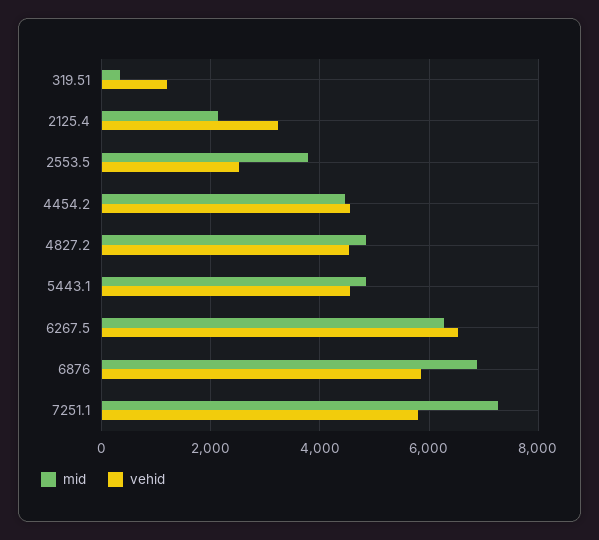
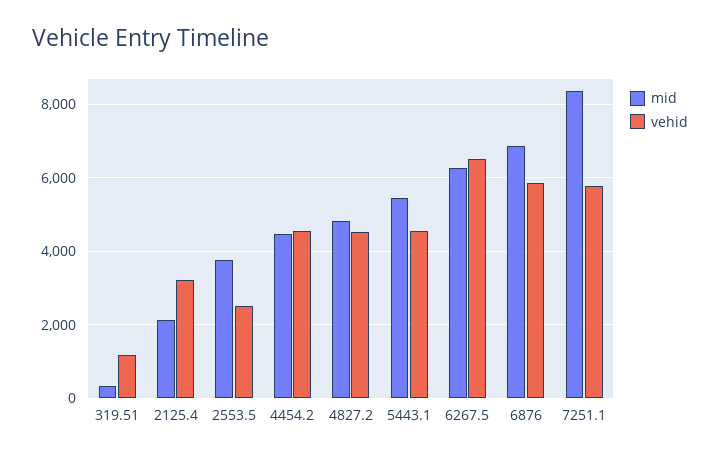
  {
    "mid": {
      "319.51": 400,
      "2125.4": 2200,
      "2553.5": 3800,
      "4454.2": 4400,
      "4827.2": 4800,
-     "5443.1": 4800,
+     "5443.1": 5400,
      "6267.5": 6200,
      "6876": 6800,
-     "7251.1": 7200
+     "7251.1": 8400
    },
    "vehid": {
      "319.51": 1200,
      "2125.4": 3200,
      "2553.5": 2600,
      "4454.2": 4600,
      "4827.2": 4600,
      "5443.1": 4600,
      "6267.5": 6600,
      "6876": 5800,
      "7251.1": 5800
    }
  }

